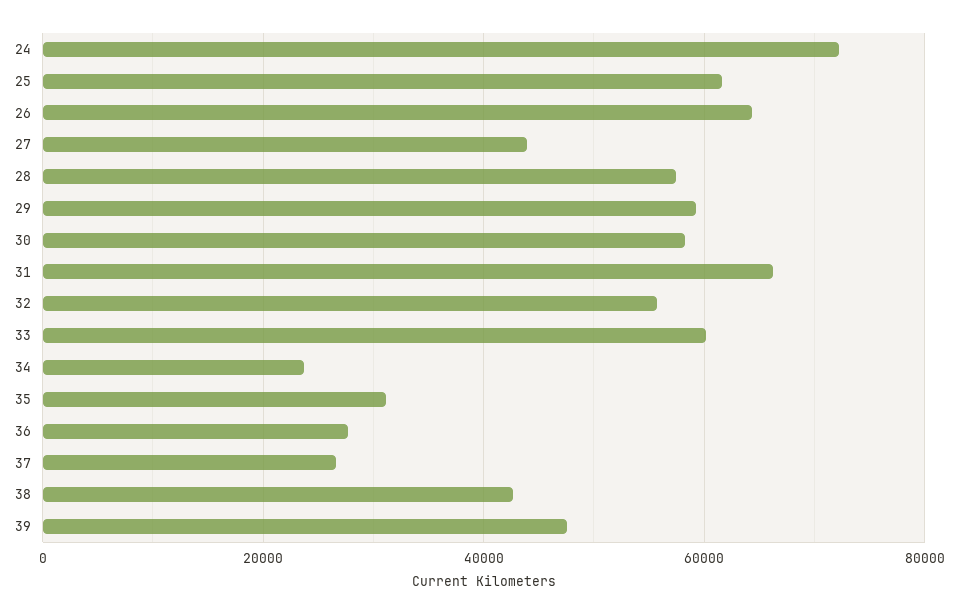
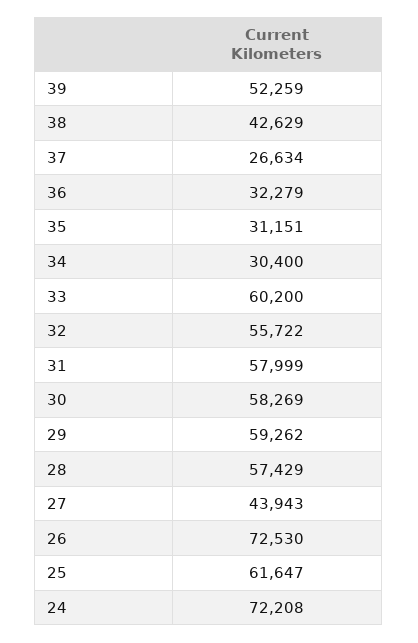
  {
    "24": 72208,
    "25": 61647,
-   "26": 64000,
+   "26": 72530,
    "27": 43943,
    "28": 57429,
    "29": 59262,
    "30": 58269,
-   "31": 66000,
+   "31": 57999,
    "32": 55722,
    "33": 60200,
-   "34": 24000,
+   "34": 30400,
    "35": 31151,
-   "36": 28000,
+   "36": 32279,
    "37": 26634,
    "38": 42629,
-   "39": 48000
+   "39": 52259
  }

